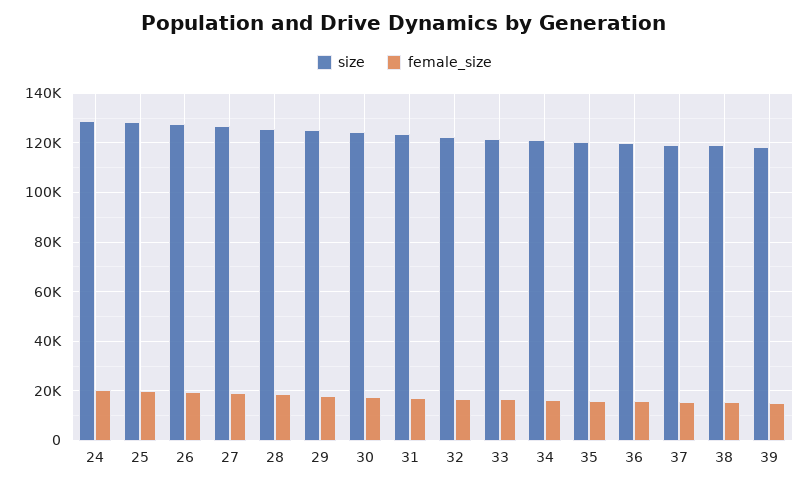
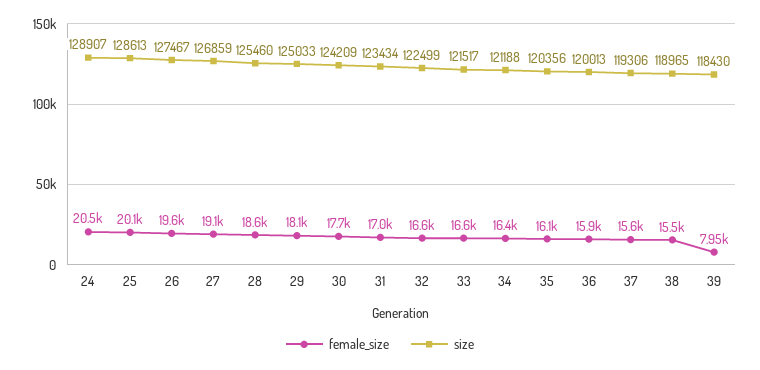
  {
    "size": {
      "24": 128907,
      "25": 128613,
      "26": 127467,
      "27": 126859,
      "28": 125460,
      "29": 125033,
      "30": 124209,
      "31": 123434,
      "32": 122499,
      "33": 121517,
      "34": 121188,
      "35": 120356,
      "36": 120013,
      "37": 119306,
      "38": 118965,
      "39": 118430
    },
    "female_size": {
      "24": 20500,
      "25": 20100,
      "26": 19600,
      "27": 19100,
      "28": 18600,
      "29": 18100,
      "30": 17700,
      "31": 17000,
      "32": 16600,
      "33": 16600,
      "34": 16400,
      "35": 16100,
      "36": 15900,
      "37": 15600,
      "38": 15500,
-     "39": 15000
+     "39": 7950
    }
  }

